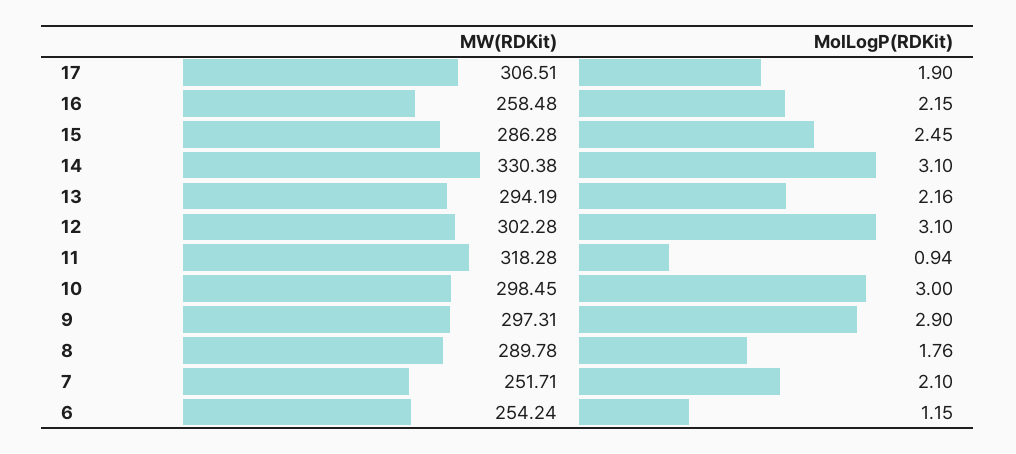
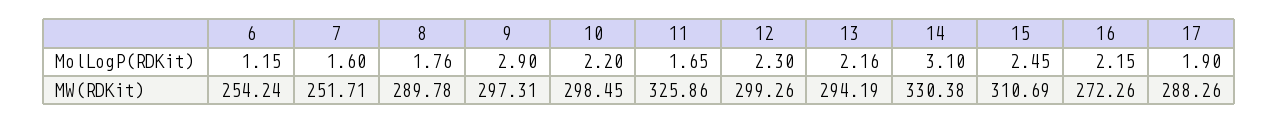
  {
    "MW(RDKit)": {
-     "17": 306.51,
+     "17": 288.26,
-     "16": 258.48,
+     "16": 272.26,
-     "15": 286.28,
+     "15": 310.69,
      "14": 330.38,
      "13": 294.19,
-     "12": 302.28,
+     "12": 299.26,
-     "11": 318.28,
+     "11": 325.86,
      "10": 298.45,
      "9": 297.31,
      "8": 289.78,
      "7": 251.71,
      "6": 254.24
    },
    "MolLogP(RDKit)": {
      "17": 1.9,
      "16": 2.15,
      "15": 2.45,
      "14": 3.1,
      "13": 2.16,
-     "12": 3.1,
+     "12": 2.3,
-     "11": 0.94,
+     "11": 1.65,
-     "10": 3,
+     "10": 2.2,
      "9": 2.9,
      "8": 1.76,
-     "7": 2.1,
+     "7": 1.6,
      "6": 1.15
    }
  }

